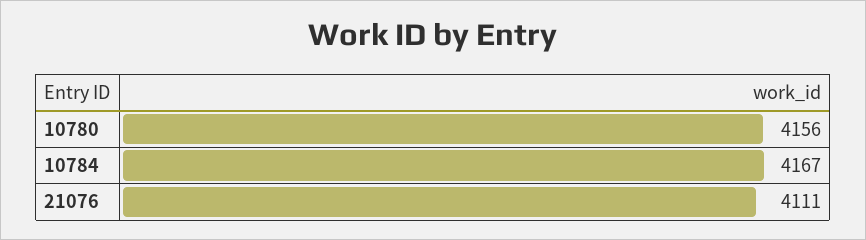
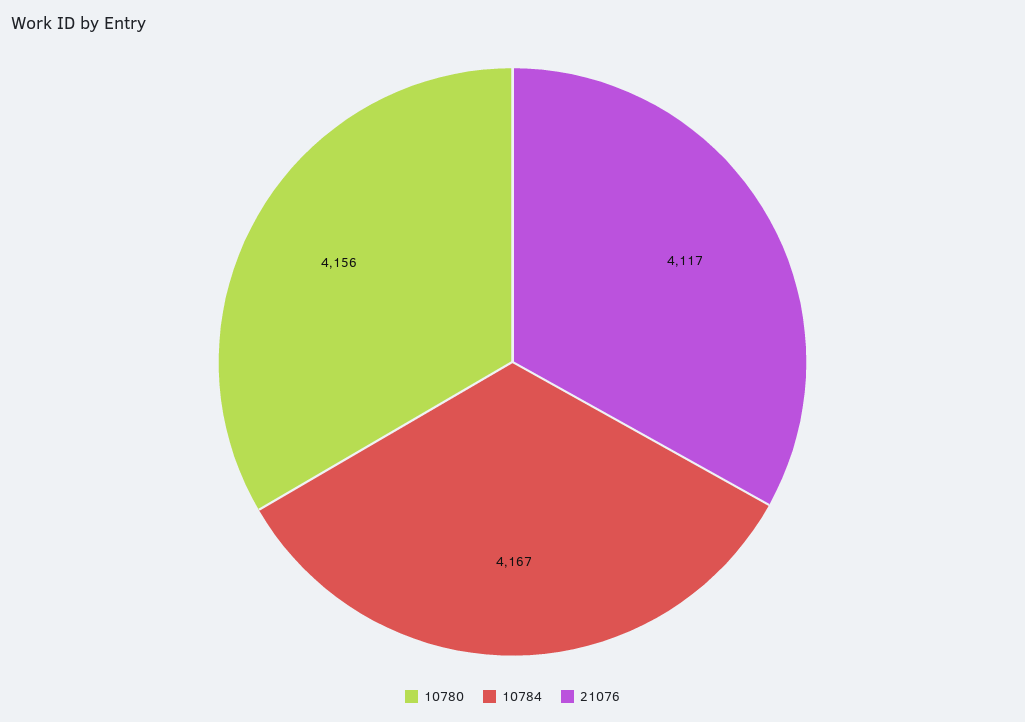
  {
    "10780": 4156,
    "10784": 4167,
-   "21076": 4111
+   "21076": 4117
  }

